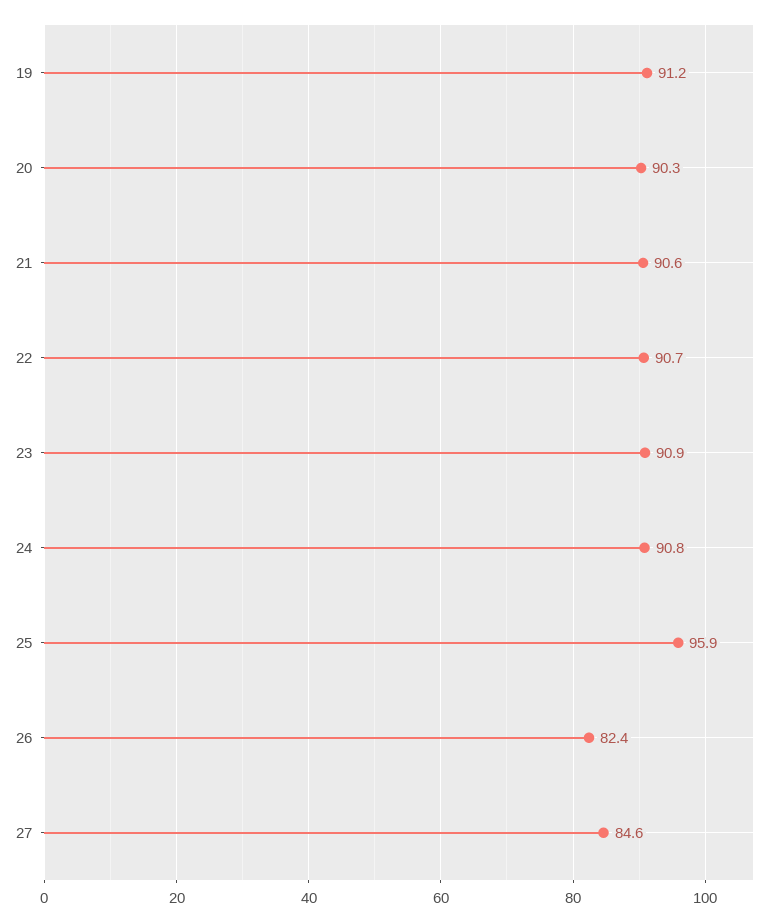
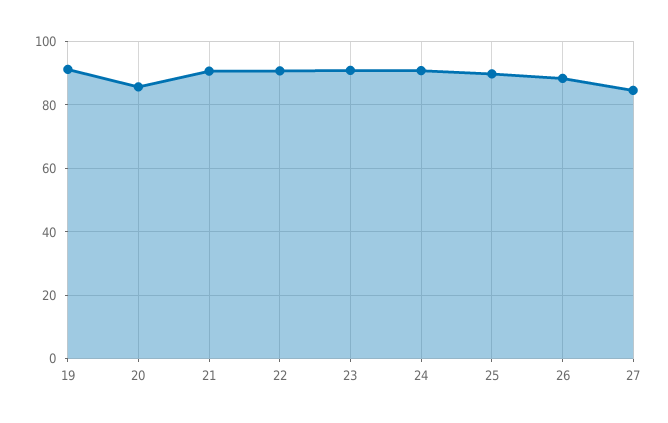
  {
    "19": 91.2,
-   "20": 90.3,
+   "20": 86,
    "21": 90.6,
    "22": 90.7,
    "23": 90.9,
    "24": 90.8,
-   "25": 95.9,
+   "25": 90,
-   "26": 82.4,
+   "26": 88,
    "27": 84.6
  }

